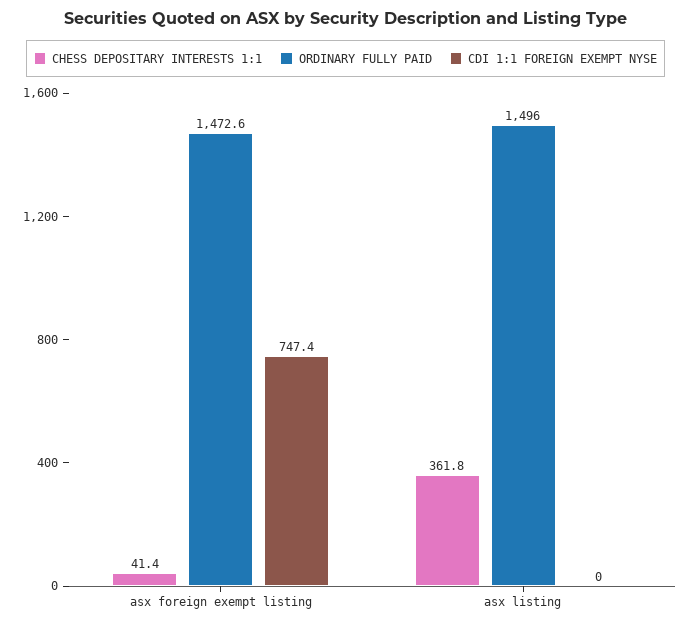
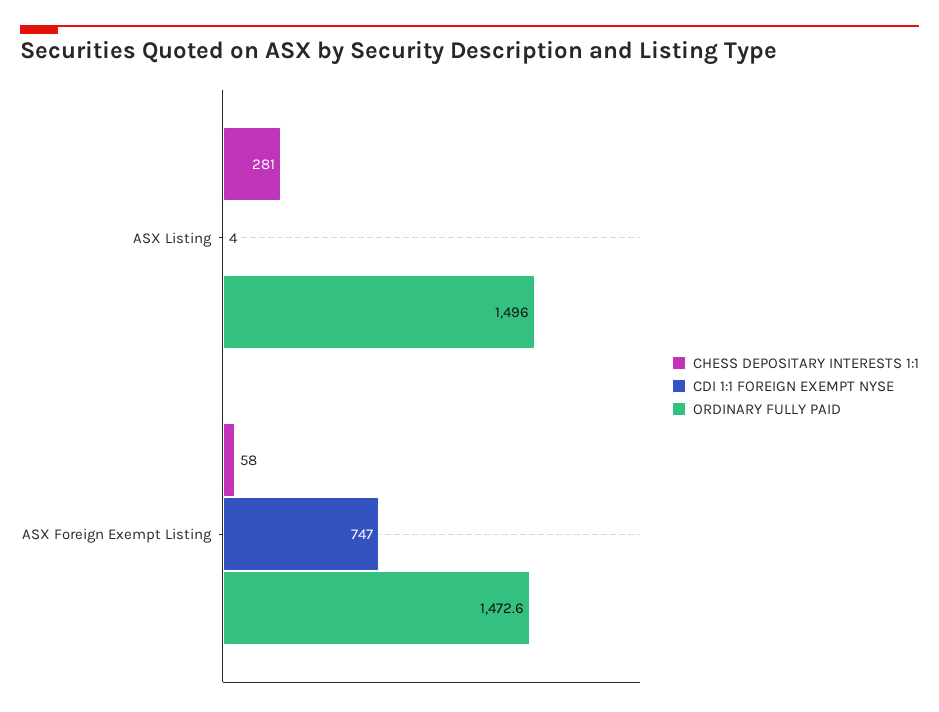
  {
    "CHESS DEPOSITARY INTERESTS 1:1": {
-     "asx foreign exempt listing": 41.4,
+     "asx foreign exempt listing": 58,
-     "asx listing": 361.8
+     "asx listing": 281
    },
    "ORDINARY FULLY PAID": {
      "asx foreign exempt listing": 1472.6,
      "asx listing": 1496
    },
    "CDI 1:1 FOREIGN EXEMPT NYSE": {
      "asx foreign exempt listing": 747.4,
-     "asx listing": 0
+     "asx listing": 4
    }
  }

